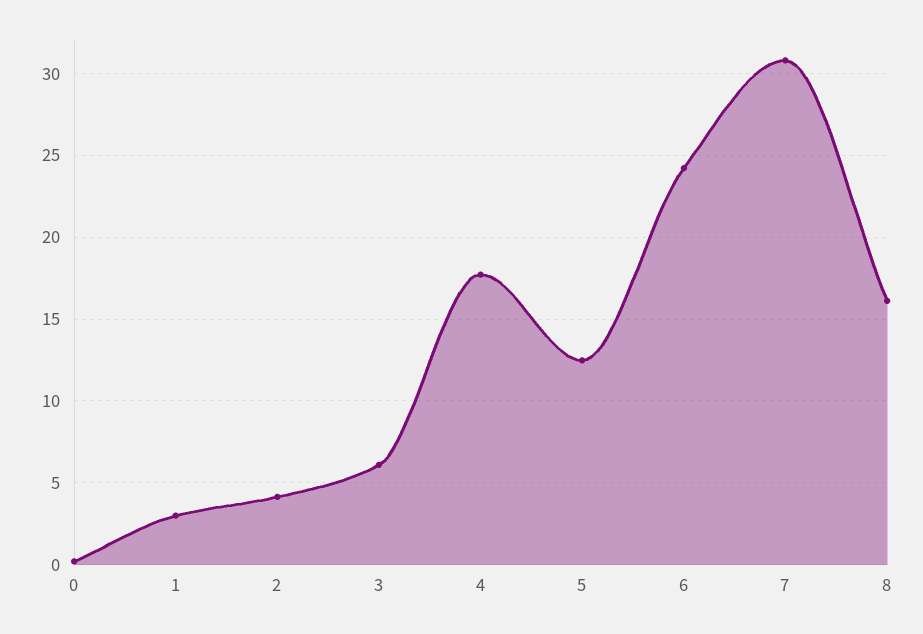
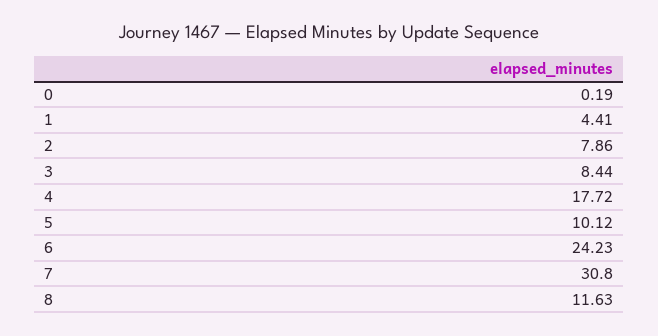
  {
    "0": 0.19,
-   "1": 3,
+   "1": 4.41,
-   "2": 4,
+   "2": 7.86,
-   "3": 6,
+   "3": 8.44,
    "4": 17.72,
-   "5": 12.5,
+   "5": 10.12,
    "6": 24.23,
    "7": 30.8,
-   "8": 16
+   "8": 11.63
  }

